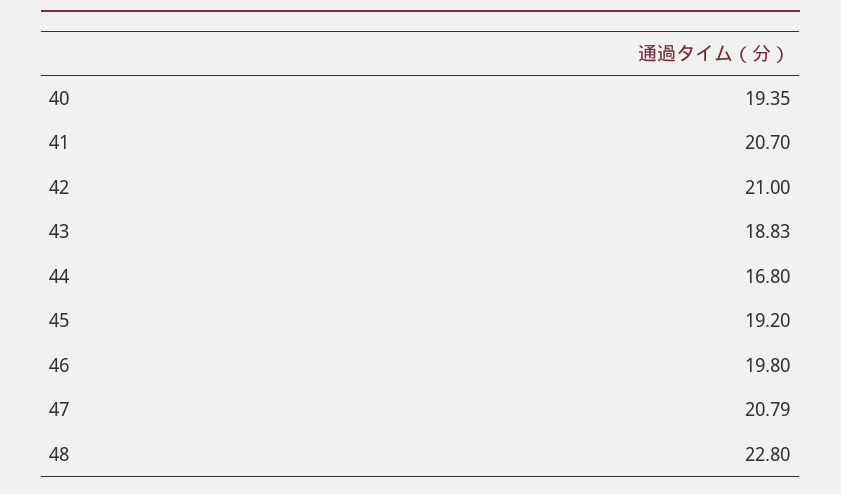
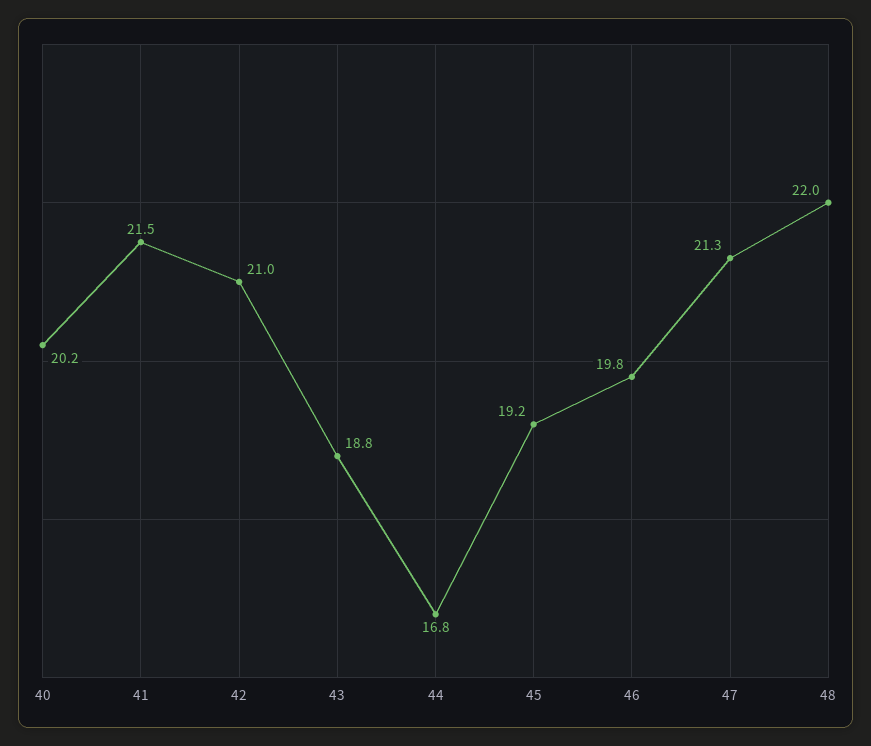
  {
-   "40": 19.35,
+   "40": 20.2,
-   "41": 20.7,
+   "41": 21.5,
    "42": 21,
    "43": 18.83,
    "44": 16.8,
    "45": 19.2,
    "46": 19.8,
-   "47": 20.79,
+   "47": 21.3,
-   "48": 22.8
+   "48": 22
  }

